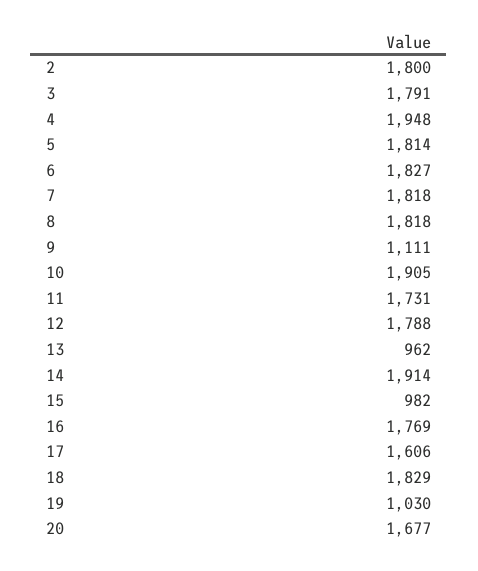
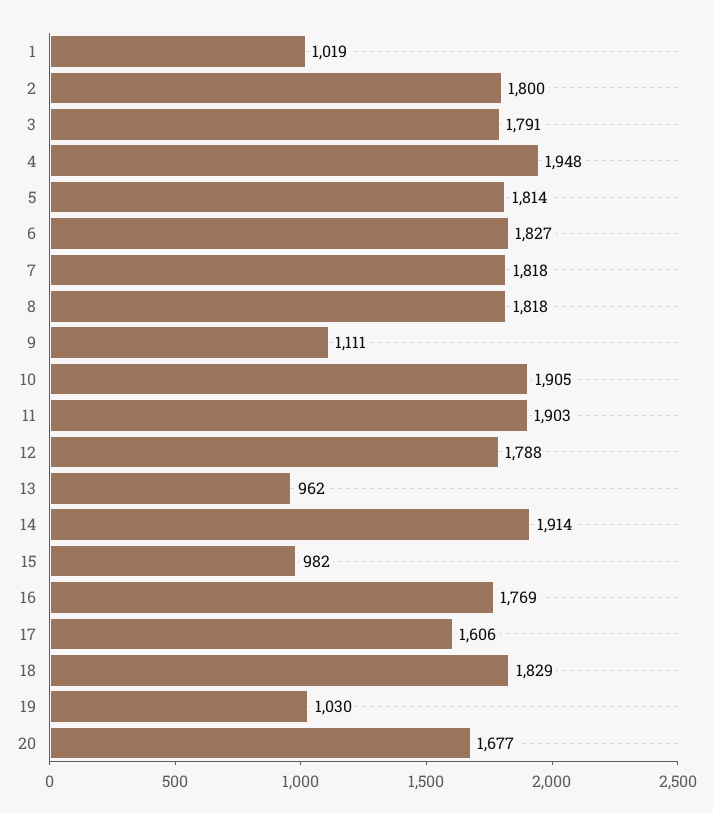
  {
    "2": 1800,
    "3": 1791,
    "4": 1948,
    "5": 1814,
    "6": 1827,
    "7": 1818,
    "8": 1818,
    "9": 1111,
    "10": 1905,
-   "11": 1731,
+   "11": 1903,
    "12": 1788,
    "13": 962,
    "14": 1914,
    "15": 982,
    "16": 1769,
    "17": 1606,
    "18": 1829,
    "19": 1030,
-   "20": 1677
+   "20": 1677,
+   "1": 1019
  }

